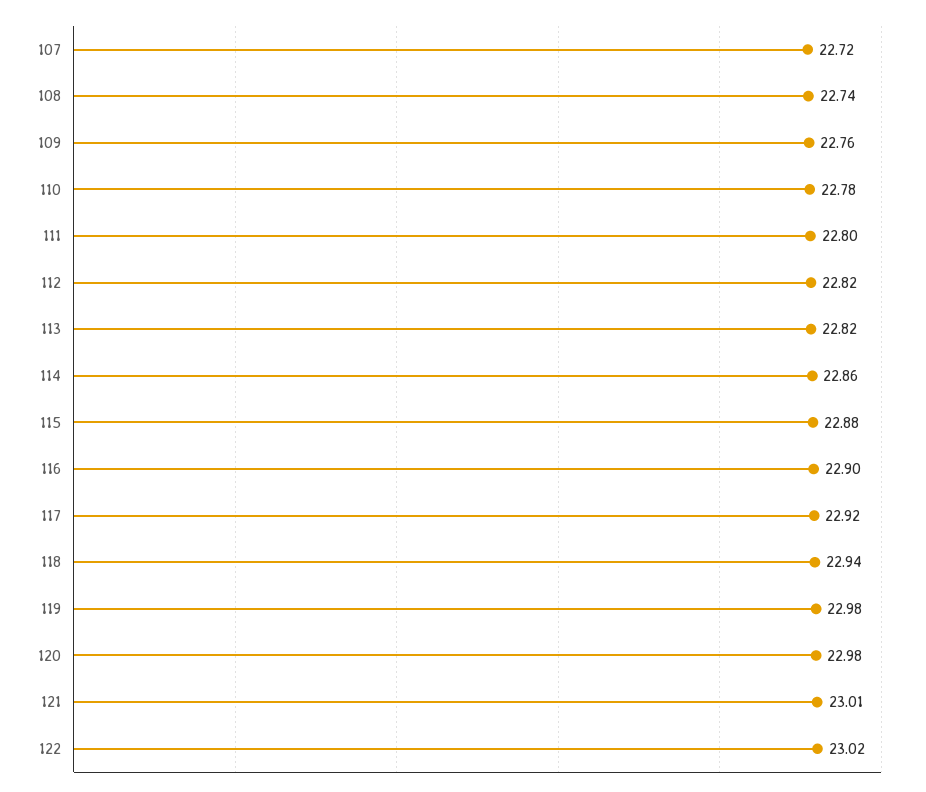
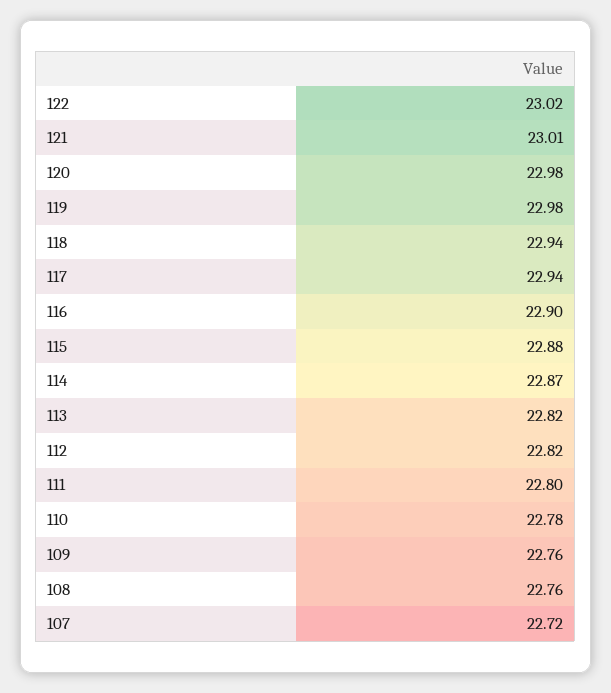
  {
    "107": 22.72,
-   "108": 22.74,
+   "108": 22.76,
    "109": 22.76,
    "110": 22.78,
    "111": 22.8,
    "112": 22.82,
    "113": 22.82,
-   "114": 22.86,
+   "114": 22.87,
    "115": 22.88,
    "116": 22.9,
-   "117": 22.92,
+   "117": 22.94,
    "118": 22.94,
    "119": 22.98,
    "120": 22.98,
    "121": 23.01,
    "122": 23.02
  }

